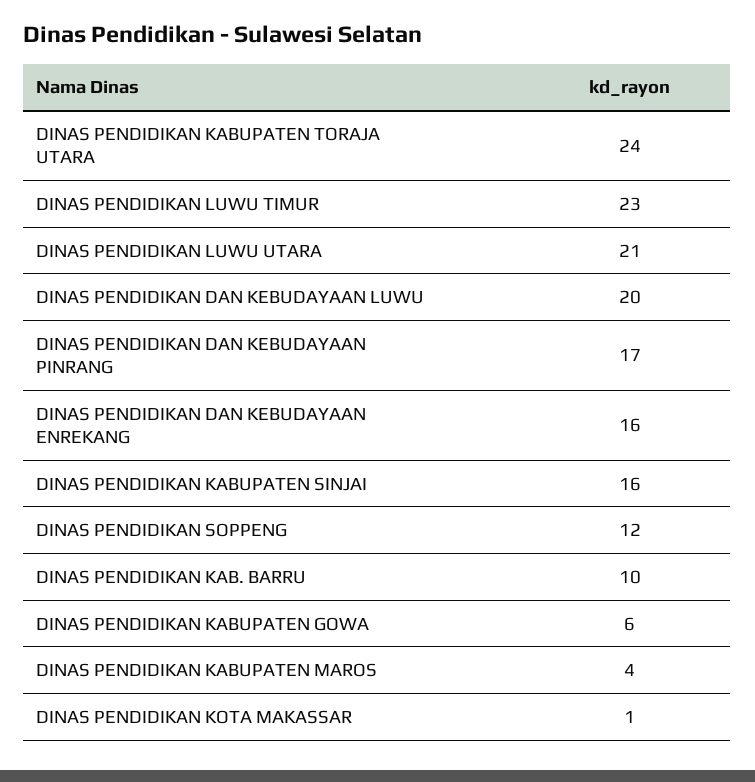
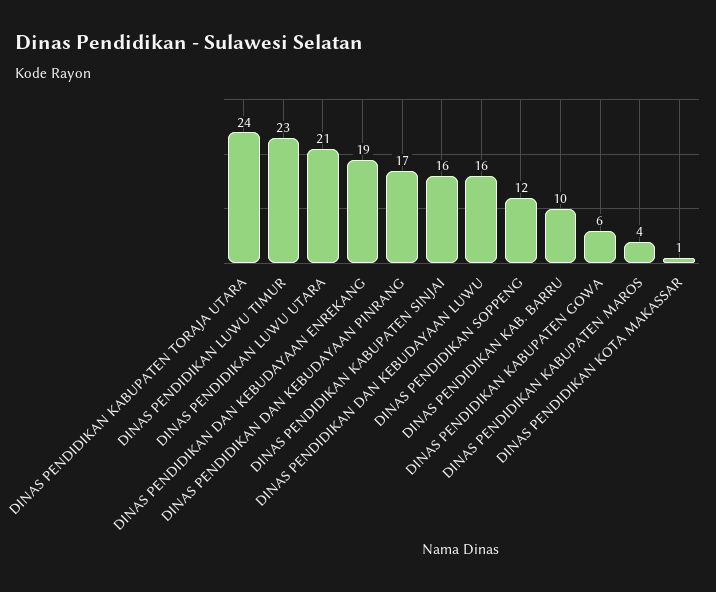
  {
    "DINAS PENDIDIKAN KABUPATEN TORAJA UTARA": 24,
    "DINAS PENDIDIKAN LUWU TIMUR": 23,
    "DINAS PENDIDIKAN LUWU UTARA": 21,
-   "DINAS PENDIDIKAN DAN KEBUDAYAAN LUWU": 20,
+   "DINAS PENDIDIKAN DAN KEBUDAYAAN LUWU": 16,
    "DINAS PENDIDIKAN DAN KEBUDAYAAN PINRANG": 17,
-   "DINAS PENDIDIKAN DAN KEBUDAYAAN ENREKANG": 16,
+   "DINAS PENDIDIKAN DAN KEBUDAYAAN ENREKANG": 19,
    "DINAS PENDIDIKAN KABUPATEN SINJAI": 16,
    "DINAS PENDIDIKAN SOPPENG": 12,
    "DINAS PENDIDIKAN KAB. BARRU": 10,
    "DINAS PENDIDIKAN KABUPATEN GOWA": 6,
    "DINAS PENDIDIKAN KABUPATEN MAROS": 4,
    "DINAS PENDIDIKAN KOTA MAKASSAR": 1
  }

